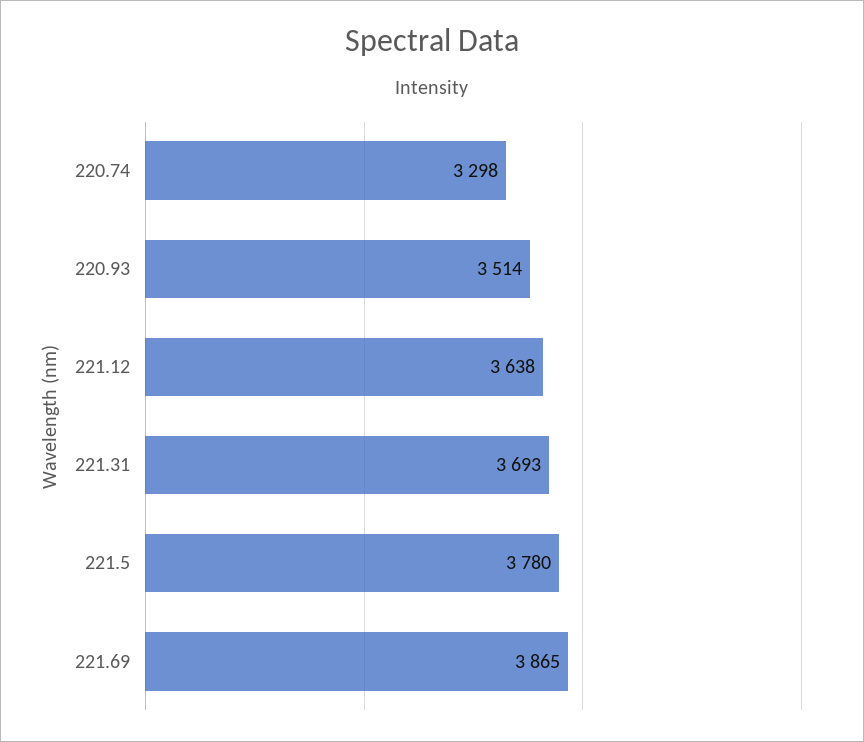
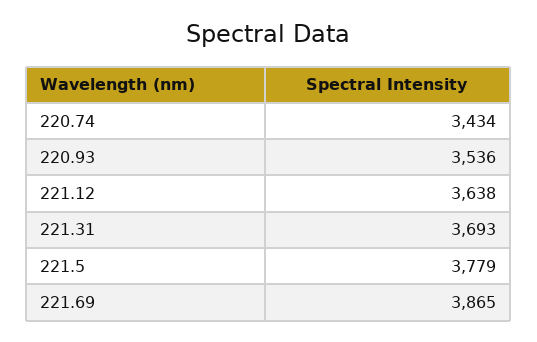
  {
-   "220.74": 3298,
+   "220.74": 3434,
-   "220.93": 3514,
+   "220.93": 3536,
    "221.12": 3638,
    "221.31": 3693,
-   "221.5": 3780,
+   "221.5": 3779,
    "221.69": 3865
  }

